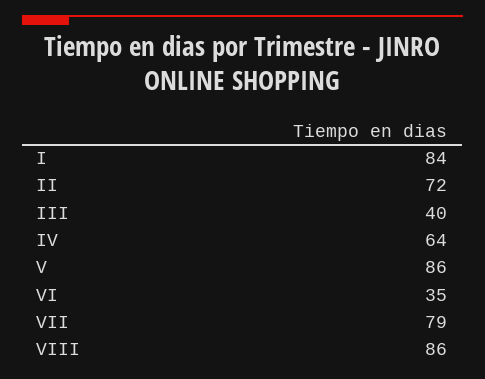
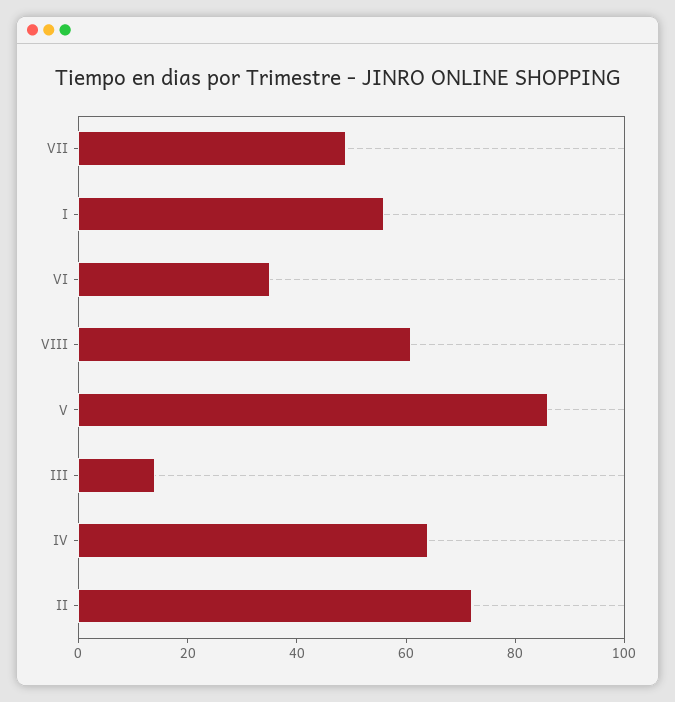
  {
-   "I": 84,
+   "I": 55,
    "II": 72,
-   "III": 40,
+   "III": 15,
    "IV": 64,
    "V": 86,
    "VI": 35,
-   "VII": 79,
+   "VII": 50,
-   "VIII": 86
+   "VIII": 60
  }

